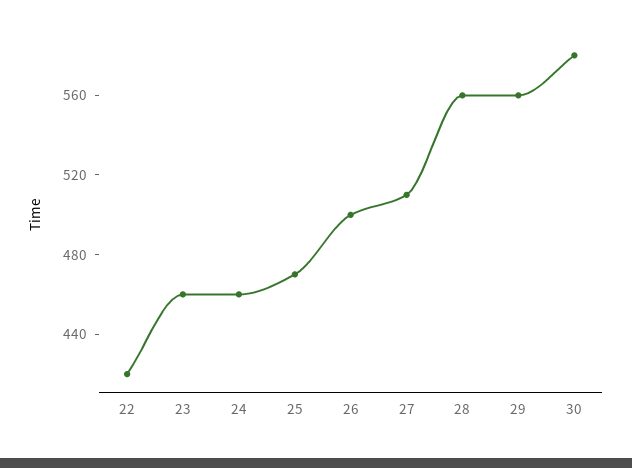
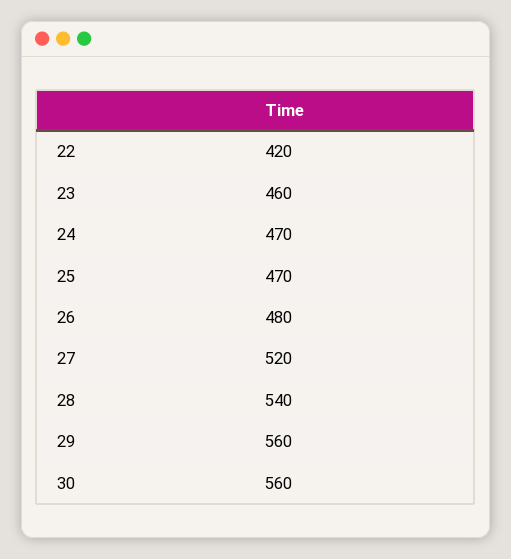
  {
    "22": 420,
    "23": 460,
-   "24": 460,
+   "24": 470,
    "25": 470,
-   "26": 500,
+   "26": 480,
-   "27": 510,
+   "27": 520,
-   "28": 560,
+   "28": 540,
    "29": 560,
-   "30": 580
+   "30": 560
  }

